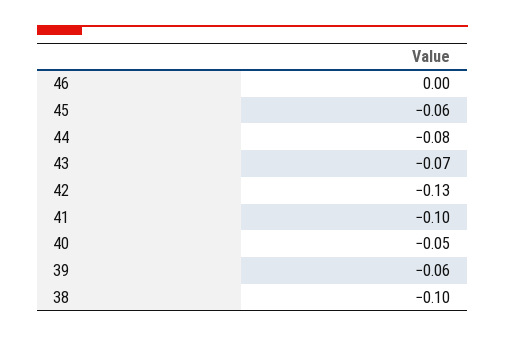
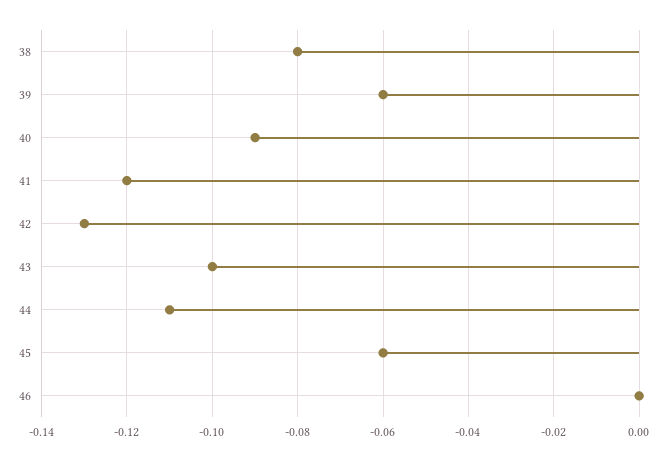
  {
    "46": 0,
    "45": -0.06,
-   "44": -0.08,
+   "44": -0.11,
-   "43": -0.07,
+   "43": -0.1,
    "42": -0.13,
-   "41": -0.1,
+   "41": -0.12,
-   "40": -0.05,
+   "40": -0.09,
    "39": -0.06,
-   "38": -0.1
+   "38": -0.08
  }

